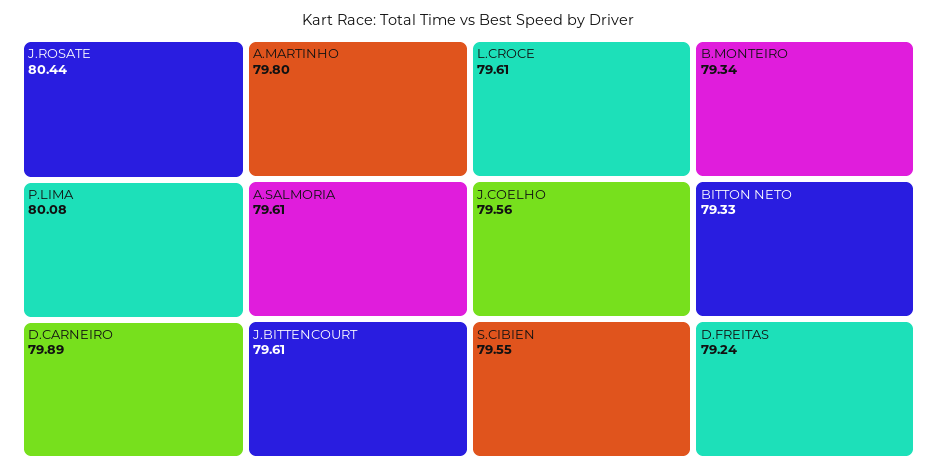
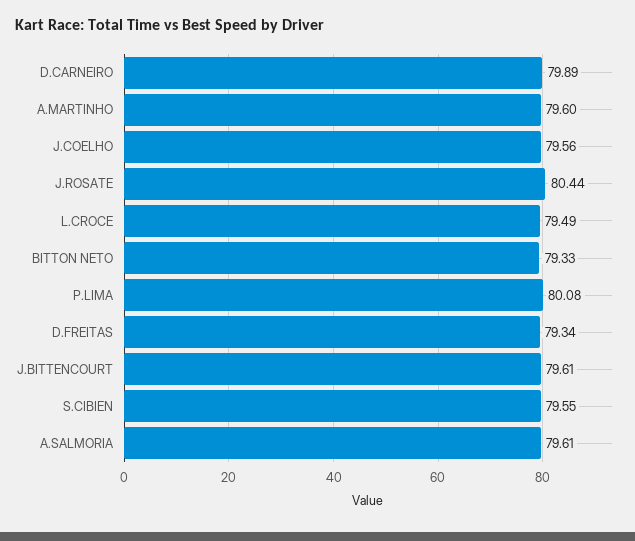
  {
    "J.ROSATE": 80.44,
    "P.LIMA": 80.08,
    "D.CARNEIRO": 79.89,
-   "A.MARTINHO": 79.8,
+   "A.MARTINHO": 79.6,
    "A.SALMORIA": 79.61,
    "J.BITTENCOURT": 79.61,
-   "L.CROCE": 79.61,
+   "L.CROCE": 79.49,
    "J.COELHO": 79.56,
    "S.CIBIEN": 79.55,
-   "B.MONTEIRO": 79.34,
    "BITTON NETO": 79.33,
-   "D.FREITAS": 79.24
+   "D.FREITAS": 79.34
  }

